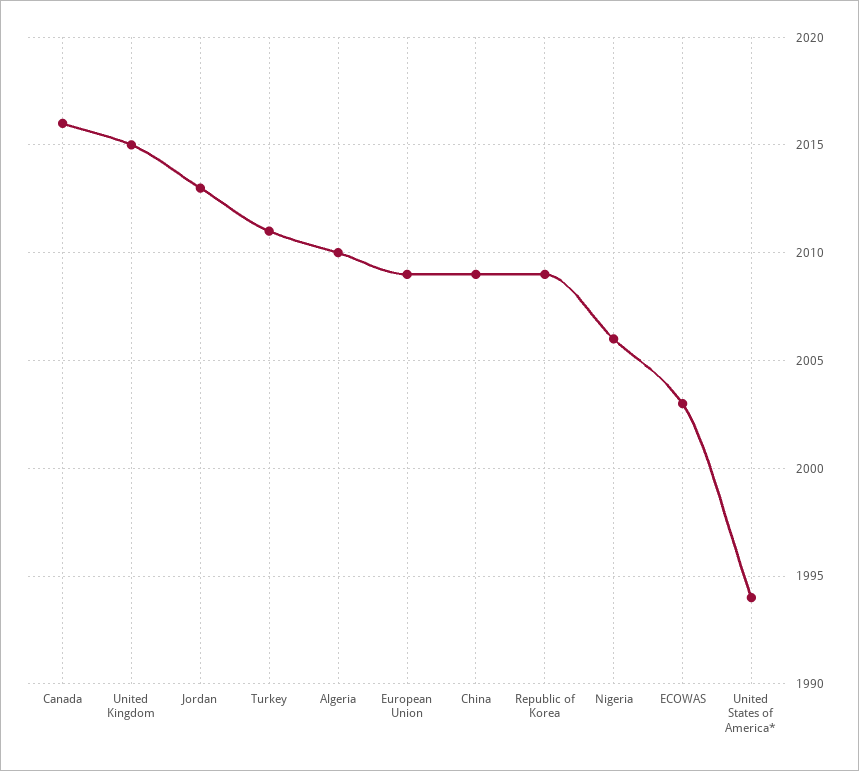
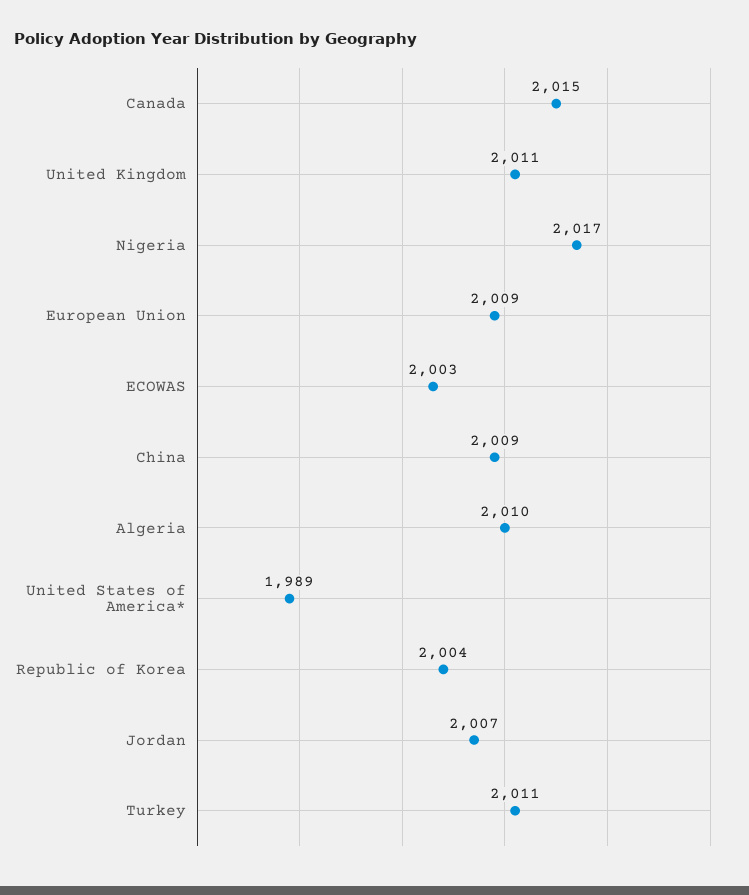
  {
-   "Canada": 2016,
+   "Canada": 2015,
-   "United Kingdom": 2015,
+   "United Kingdom": 2011,
-   "Jordan": 2013,
+   "Jordan": 2007,
    "Turkey": 2011,
    "Algeria": 2010,
    "European Union": 2009,
    "China": 2009,
-   "Republic of Korea": 2009,
+   "Republic of Korea": 2004,
-   "Nigeria": 2006,
+   "Nigeria": 2017,
    "ECOWAS": 2003,
-   "United States of America*": 1994
+   "United States of America*": 1989
  }

